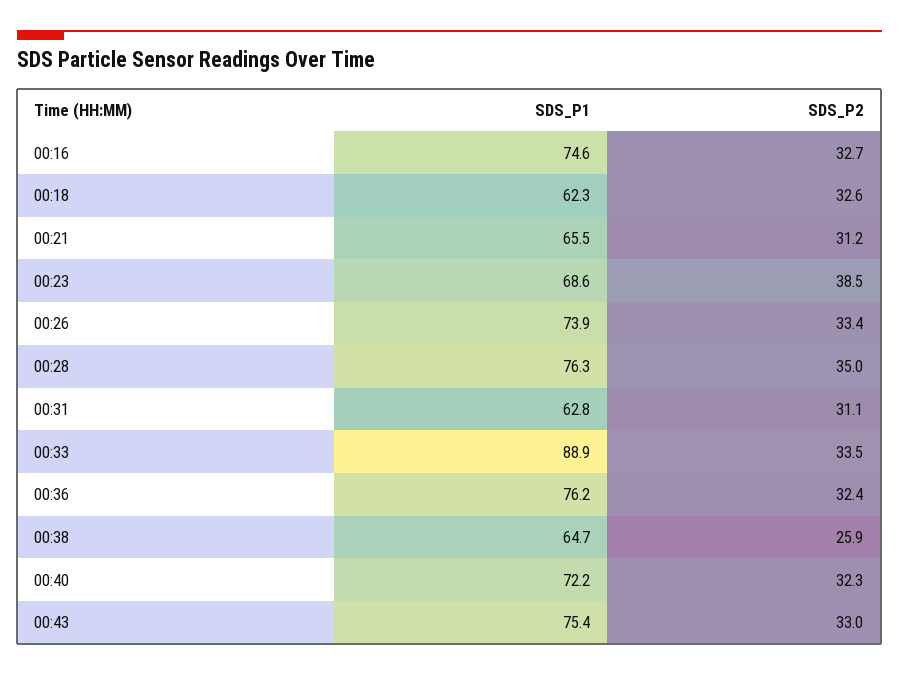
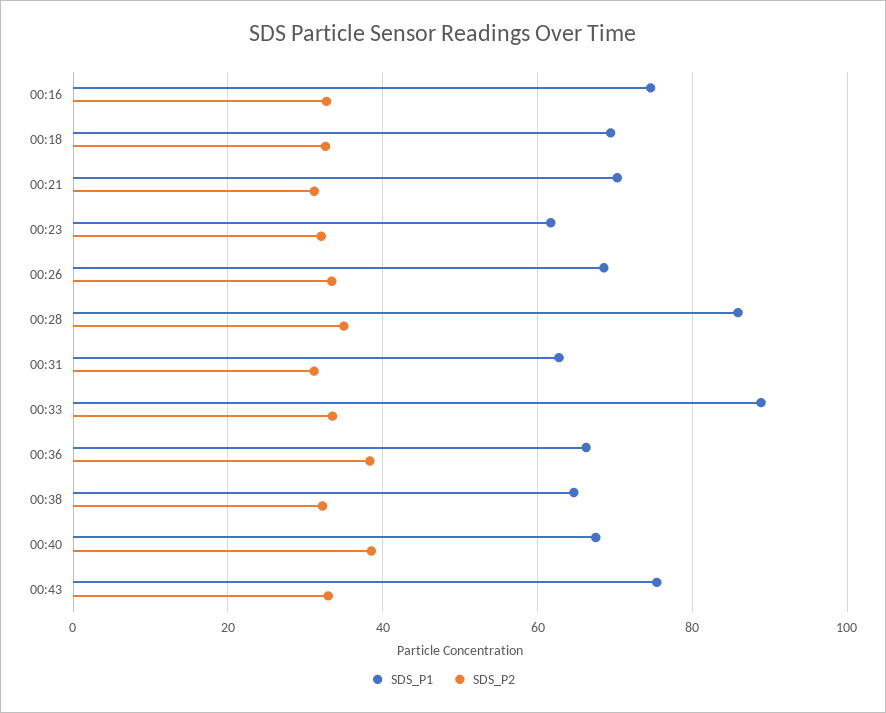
  {
    "SDS_P1": {
      "00:16": 74.6,
-     "00:18": 62.3,
+     "00:18": 70,
-     "00:21": 65.5,
+     "00:21": 70,
-     "00:23": 68.6,
+     "00:23": 62,
-     "00:26": 73.9,
+     "00:26": 68,
-     "00:28": 76.3,
+     "00:28": 86,
      "00:31": 62.8,
      "00:33": 88.9,
-     "00:36": 76.2,
+     "00:36": 66,
      "00:38": 64.7,
-     "00:40": 72.2,
+     "00:40": 68,
      "00:43": 75.4
    },
    "SDS_P2": {
      "00:16": 32.7,
      "00:18": 32.6,
      "00:21": 31.2,
-     "00:23": 38.5,
+     "00:23": 32,
      "00:26": 33.4,
      "00:28": 35,
      "00:31": 31.1,
      "00:33": 33.5,
-     "00:36": 32.4,
+     "00:36": 38,
-     "00:38": 25.9,
+     "00:38": 32,
-     "00:40": 32.3,
+     "00:40": 38,
      "00:43": 33
    }
  }

